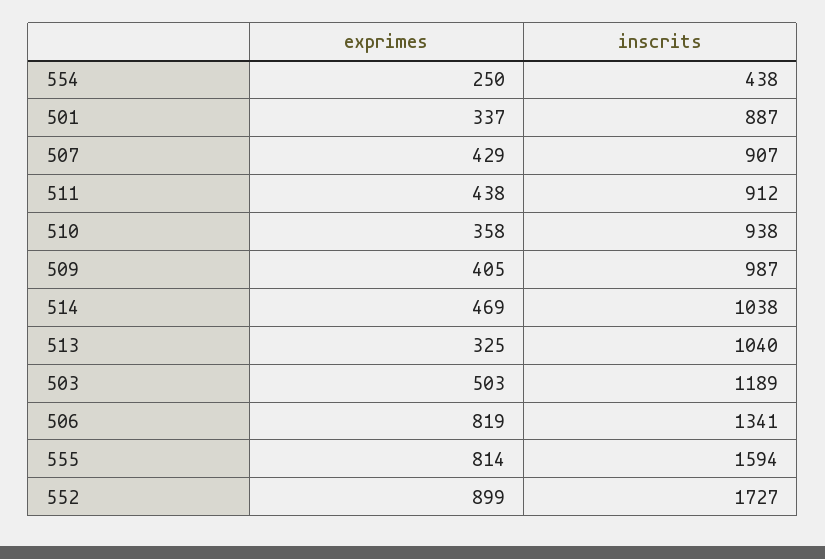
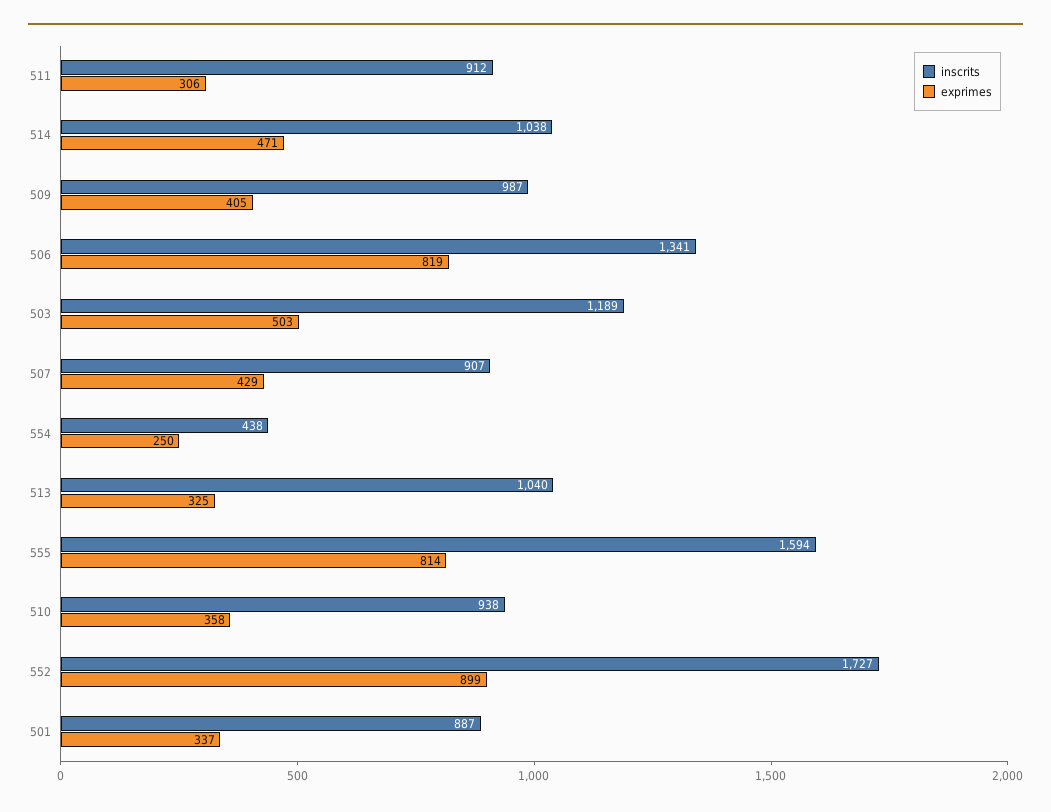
  {
    "exprimes": {
      "554": 250,
      "501": 337,
      "507": 429,
-     "511": 438,
+     "511": 306,
      "510": 358,
      "509": 405,
-     "514": 469,
+     "514": 471,
      "513": 325,
      "503": 503,
      "506": 819,
      "555": 814,
      "552": 899
    },
    "inscrits": {
      "554": 438,
      "501": 887,
      "507": 907,
      "511": 912,
      "510": 938,
      "509": 987,
      "514": 1038,
      "513": 1040,
      "503": 1189,
      "506": 1341,
      "555": 1594,
      "552": 1727
    }
  }

